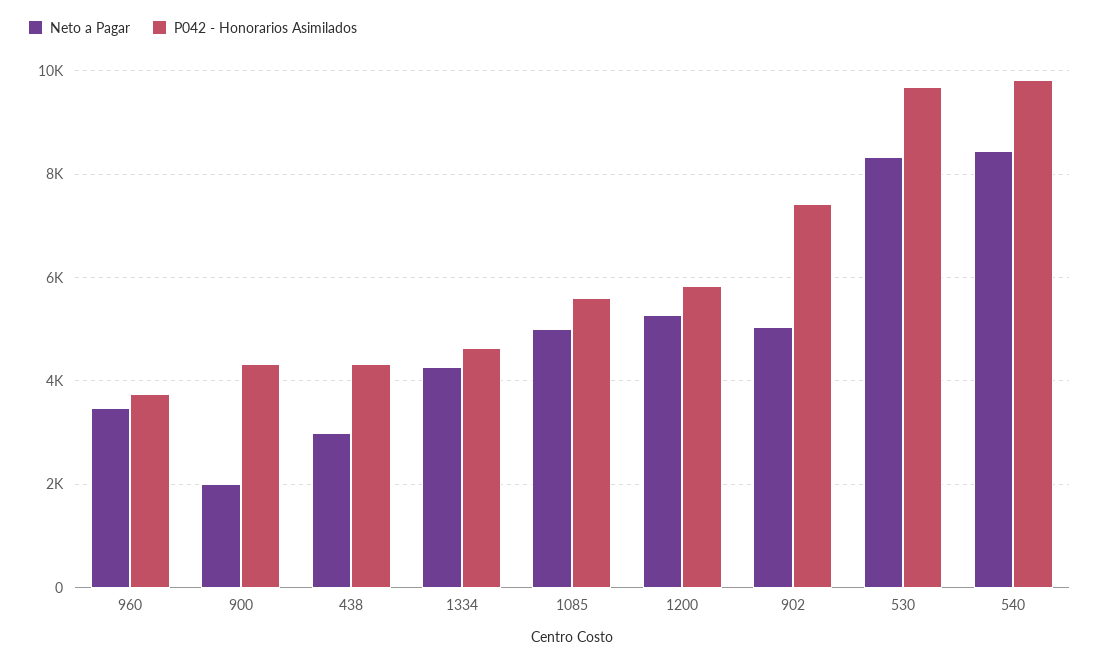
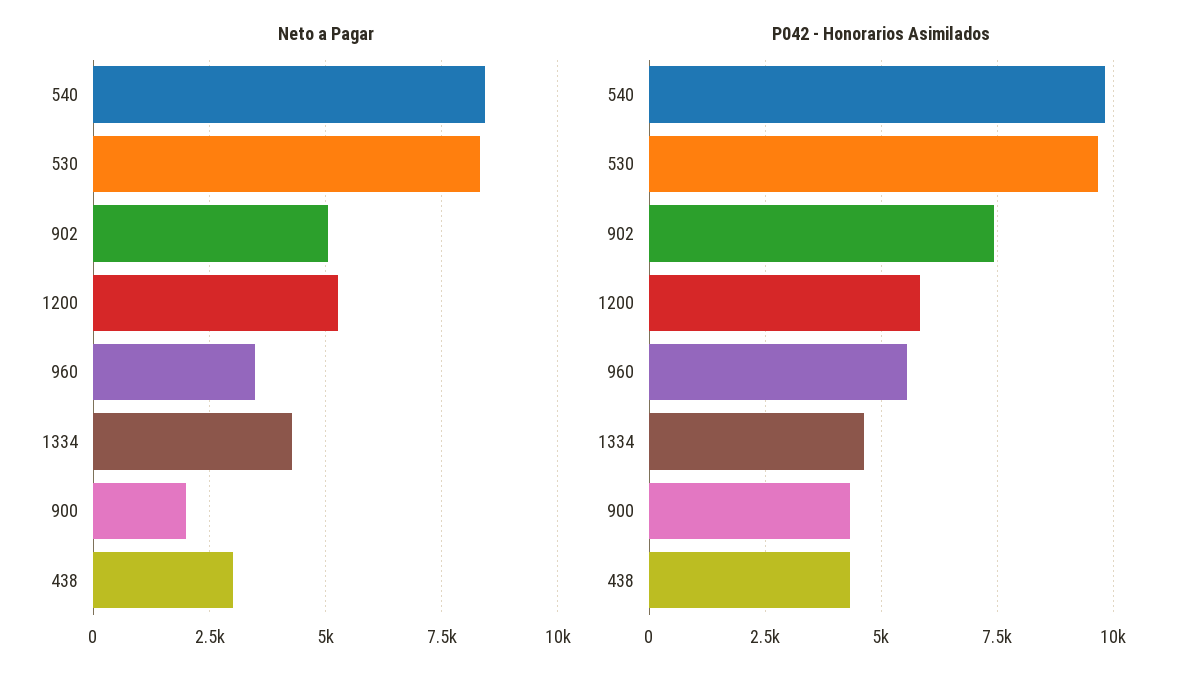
  {
    "Neto a Pagar": {
      "960": 3400,
      "900": 2000,
      "438": 3000,
      "1334": 4200,
-     "1085": 5000,
      "1200": 5200,
      "902": 5000,
      "530": 8400,
      "540": 8400
    },
    "P042 - Honorarios Asimilados": {
-     "960": 3800,
+     "960": 5500,
      "900": 4400,
      "438": 4400,
      "1334": 4600,
-     "1085": 5600,
      "1200": 5800,
      "902": 7400,
      "530": 9600,
      "540": 9800
    }
  }

